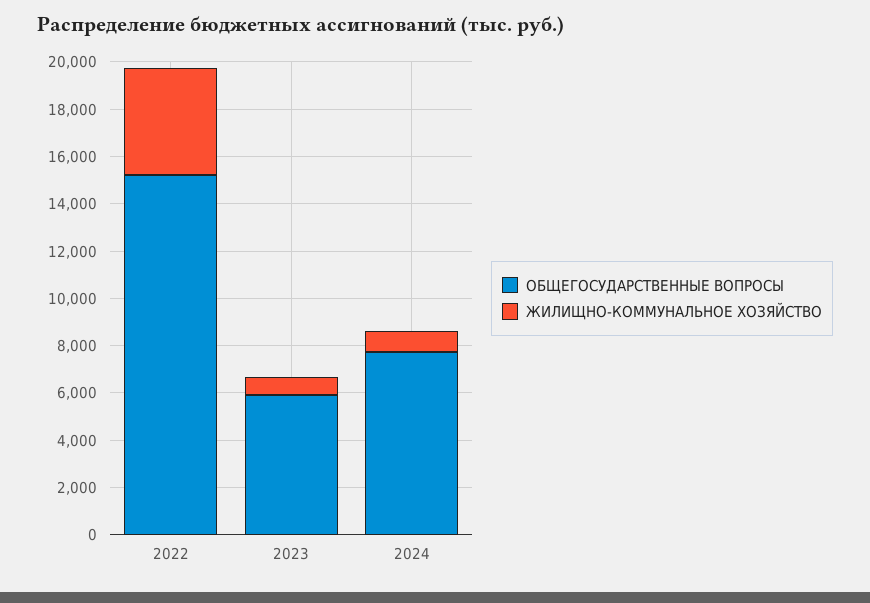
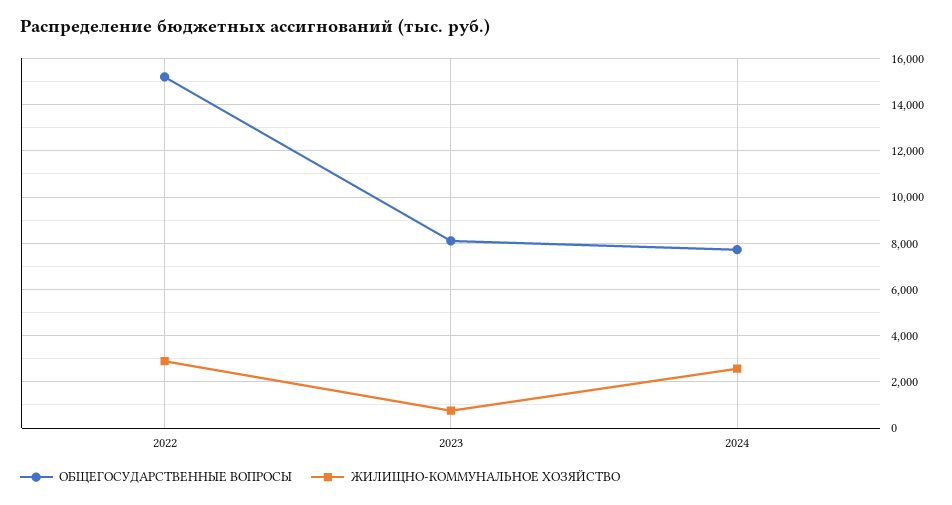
  {
    "ОБЩЕГОСУДАРСТВЕННЫЕ ВОПРОСЫ": {
      "2022": 15000,
-     "2023": 6000,
+     "2023": 8000,
      "2024": 7500
    },
    "ЖИЛИЩНО-КОММУНАЛЬНОЕ ХОЗЯЙСТВО": {
-     "2022": 4500,
+     "2022": 3000,
      "2023": 1000,
-     "2024": 1000
+     "2024": 2500
    }
  }

